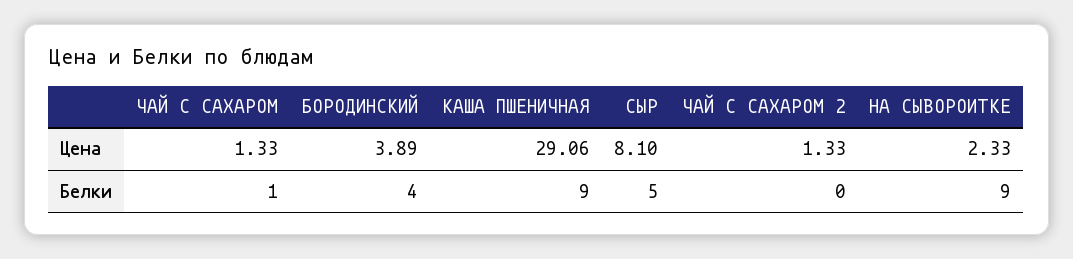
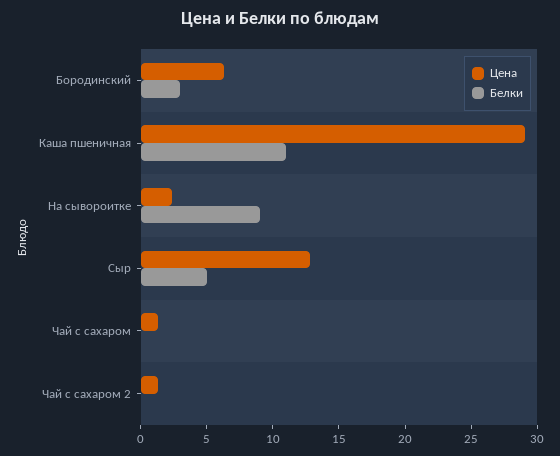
  {
    "Цена": {
      "ЧАЙ С САХАРОМ": 1.33,
-     "БОРОДИНСКИЙ": 3.89,
+     "БОРОДИНСКИЙ": 6,
      "КАША ПШЕНИЧНАЯ": 29.06,
-     "СЫР": 8.1,
+     "СЫР": 13,
      "ЧАЙ С САХАРОМ 2": 1.33,
      "НА СЫВОРОИТКЕ": 2.33
    },
    "Белки": {
-     "ЧАЙ С САХАРОМ": 1,
+     "ЧАЙ С САХАРОМ": 0,
-     "БОРОДИНСКИЙ": 4,
+     "БОРОДИНСКИЙ": 3,
-     "КАША ПШЕНИЧНАЯ": 9,
+     "КАША ПШЕНИЧНАЯ": 11,
      "СЫР": 5,
      "ЧАЙ С САХАРОМ 2": 0,
      "НА СЫВОРОИТКЕ": 9
    }
  }

